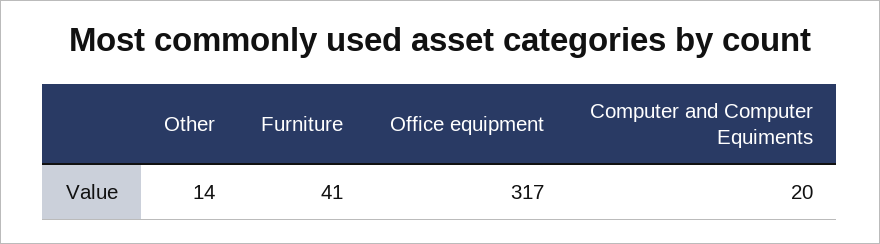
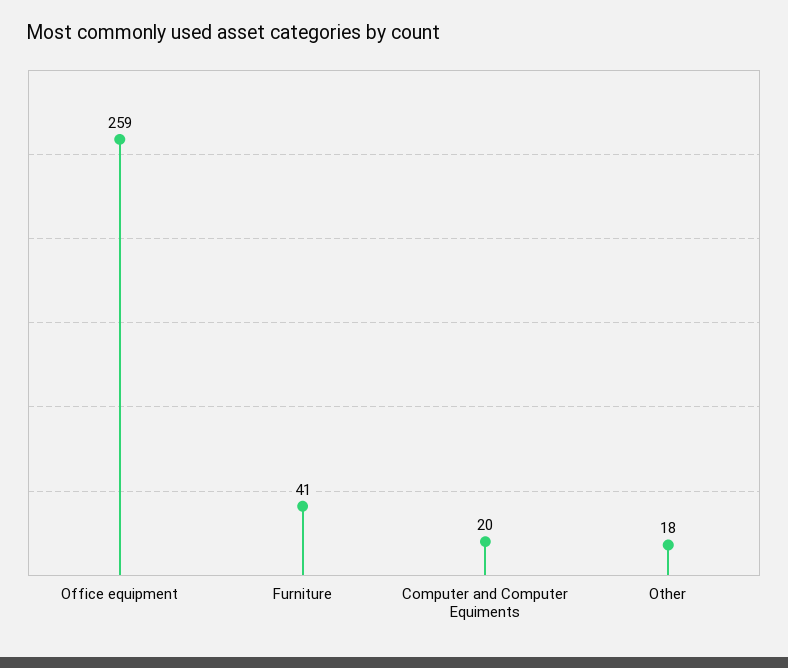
  {
-   "Other": 14,
+   "Other": 18,
    "Furniture": 41,
-   "Office equipment": 317,
+   "Office equipment": 259,
    "Computer and Computer Equiments": 20
  }

